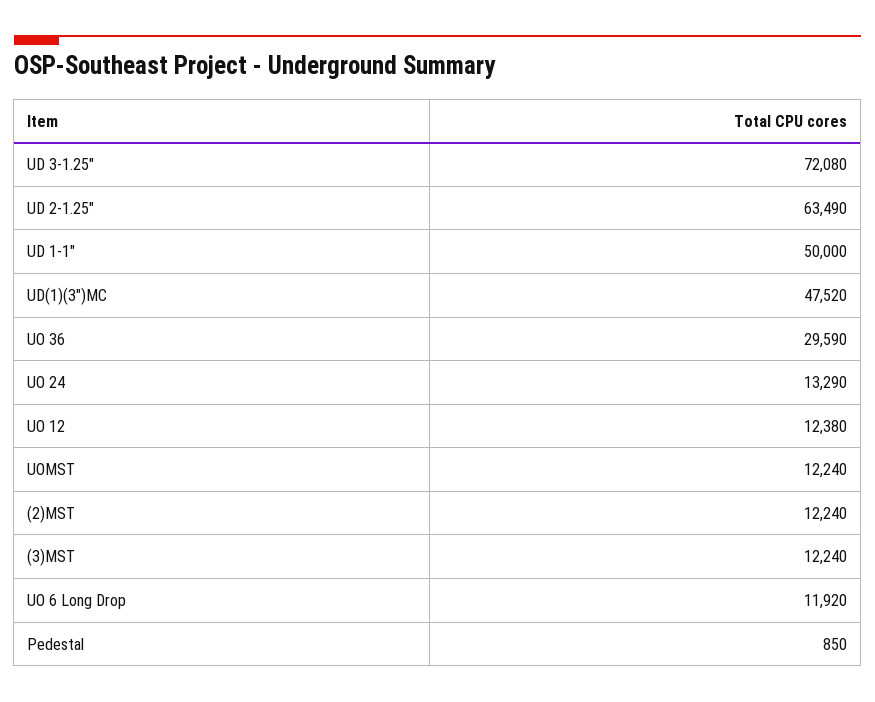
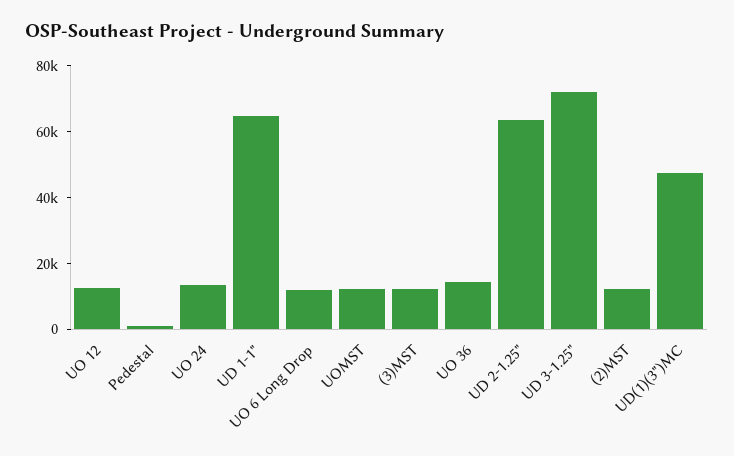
  {
    "UD 3-1.25\"": 72080,
    "UD 2-1.25\"": 63490,
-   "UD 1-1\"": 50000,
+   "UD 1-1\"": 65000,
    "UD(1)(3\")MC": 47520,
-   "UO 36": 29590,
+   "UO 36": 15000,
    "UO 24": 13290,
    "UO 12": 12380,
    "UOMST": 12240,
    "(2)MST": 12240,
    "(3)MST": 12240,
    "UO 6 Long Drop": 11920,
    "Pedestal": 850
  }

